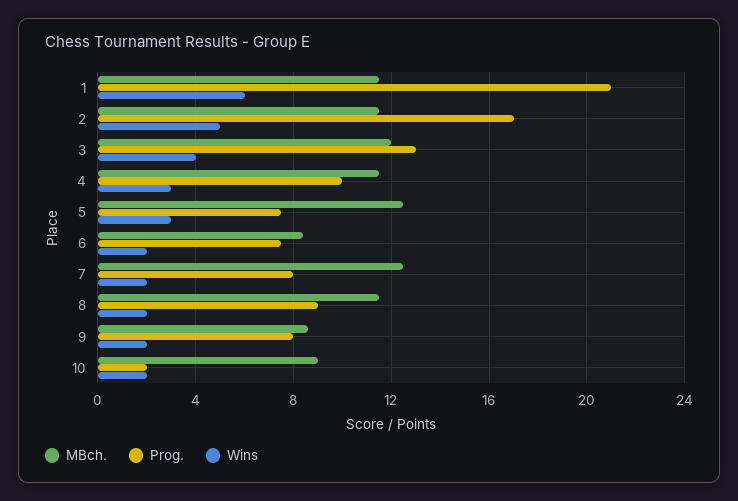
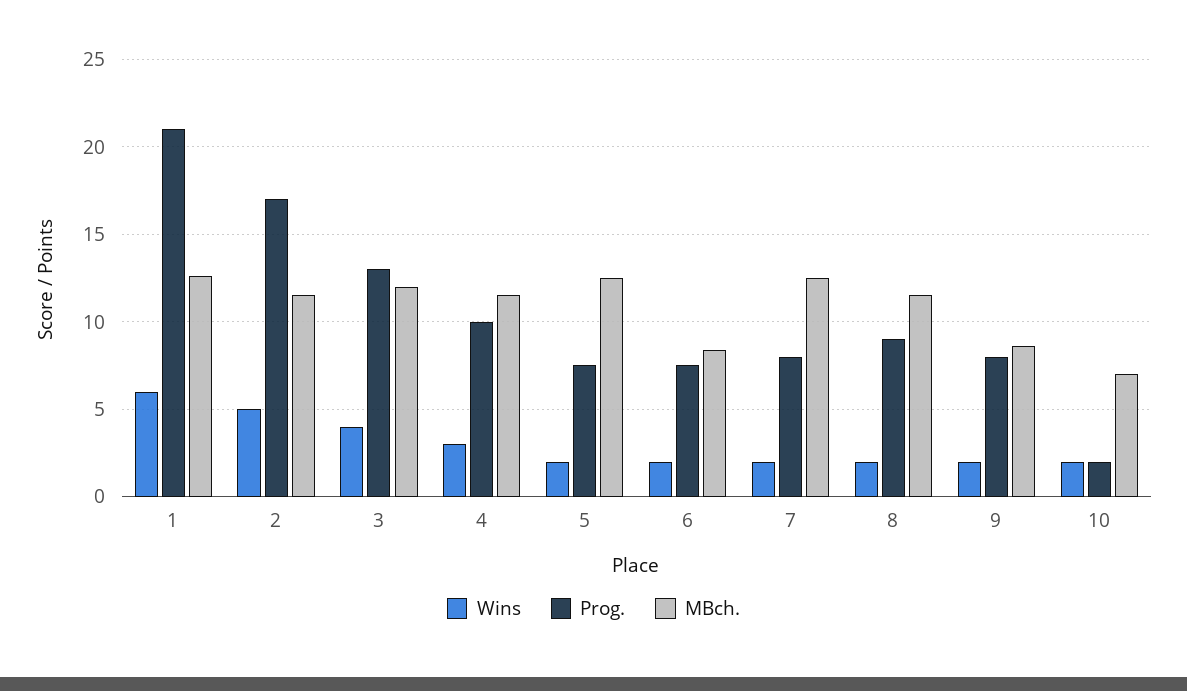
  {
    "MBch.": {
-     "1": 11.5,
+     "1": 12.5,
      "2": 11.5,
      "3": 12,
      "4": 11.5,
      "5": 12.5,
      "6": 8.5,
      "7": 12.5,
      "8": 11.5,
      "9": 8.5,
-     "10": 9
+     "10": 7
    },
    "Prog.": {
      "1": 21,
      "2": 17,
      "3": 13,
      "4": 10,
      "5": 7.5,
      "6": 7.5,
      "7": 8,
      "8": 9,
      "9": 8,
      "10": 2
    },
    "Wins": {
      "1": 6,
      "2": 5,
      "3": 4,
      "4": 3,
-     "5": 3,
+     "5": 2,
      "6": 2,
      "7": 2,
      "8": 2,
      "9": 2,
      "10": 2
    }
  }

